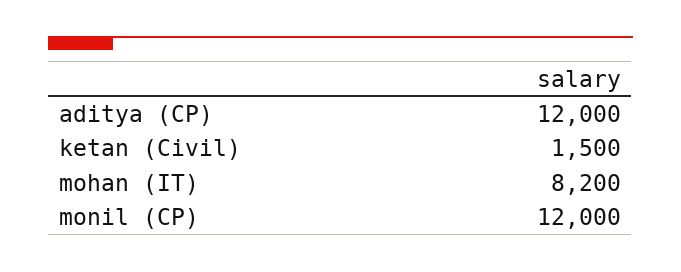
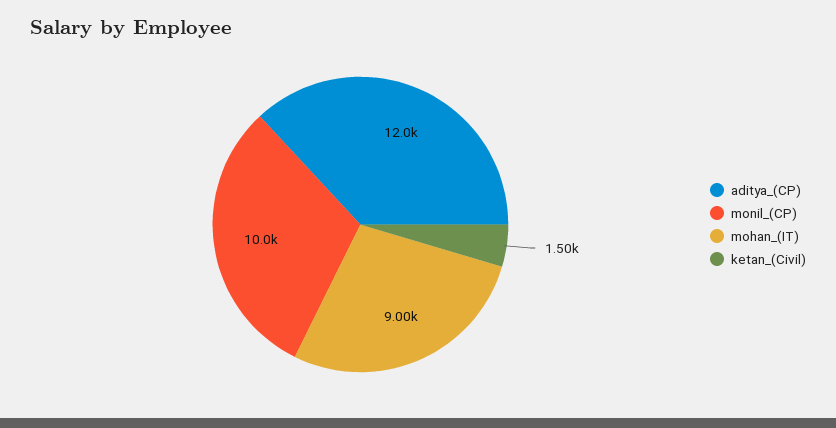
  {
    "aditya (CP)": 12000,
    "ketan (Civil)": 1500,
-   "mohan (IT)": 8200,
+   "mohan (IT)": 9000,
-   "monil (CP)": 12000
+   "monil (CP)": 10000
  }

